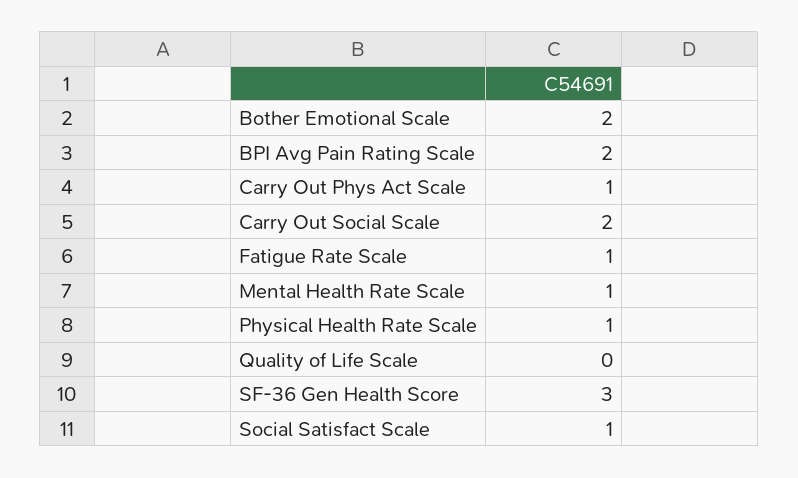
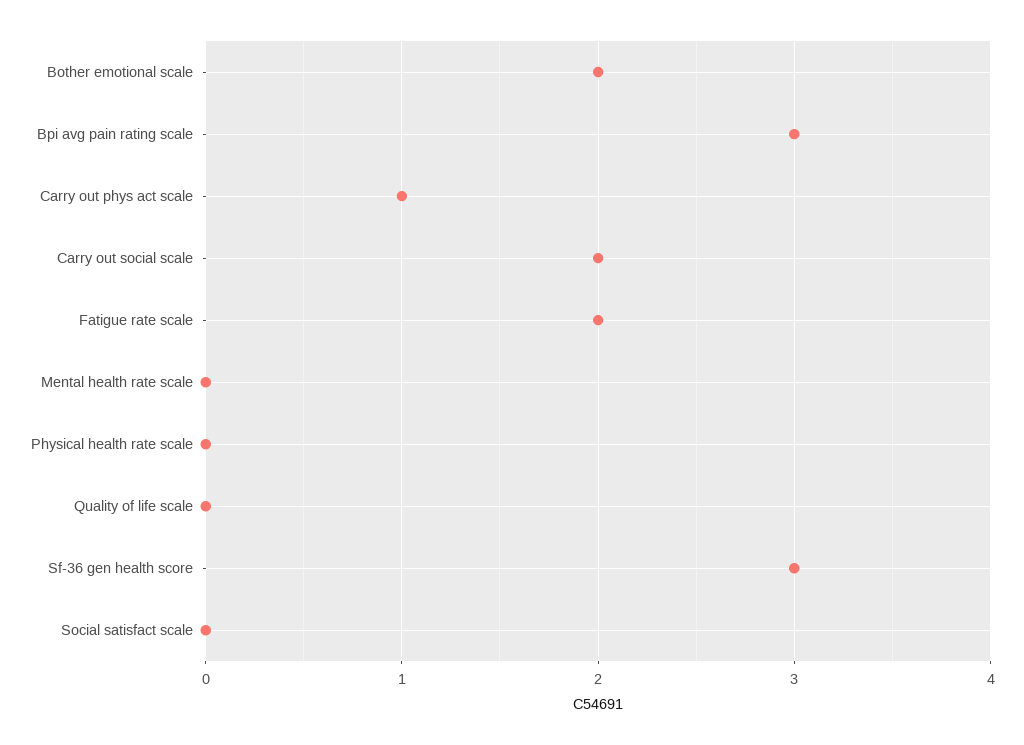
  {
    "Bother Emotional Scale": 2,
-   "BPI Avg Pain Rating Scale": 2,
+   "BPI Avg Pain Rating Scale": 3,
    "Carry Out Phys Act Scale": 1,
    "Carry Out Social Scale": 2,
-   "Fatigue Rate Scale": 1,
+   "Fatigue Rate Scale": 2,
-   "Mental Health Rate Scale": 1,
+   "Mental Health Rate Scale": 0,
-   "Physical Health Rate Scale": 1,
+   "Physical Health Rate Scale": 0,
    "Quality of Life Scale": 0,
    "SF-36 Gen Health Score": 3,
-   "Social Satisfact Scale": 1
+   "Social Satisfact Scale": 0
  }

